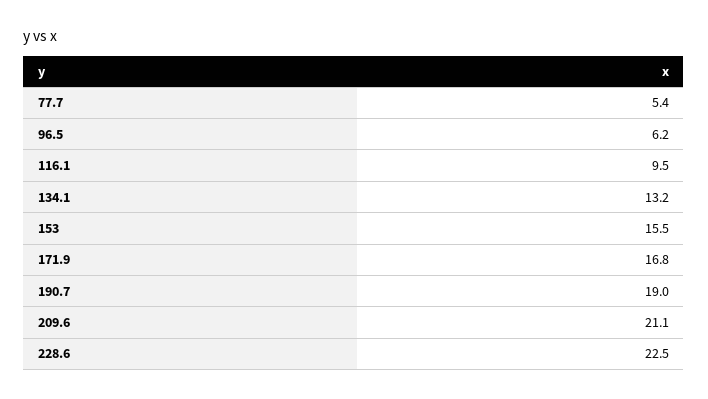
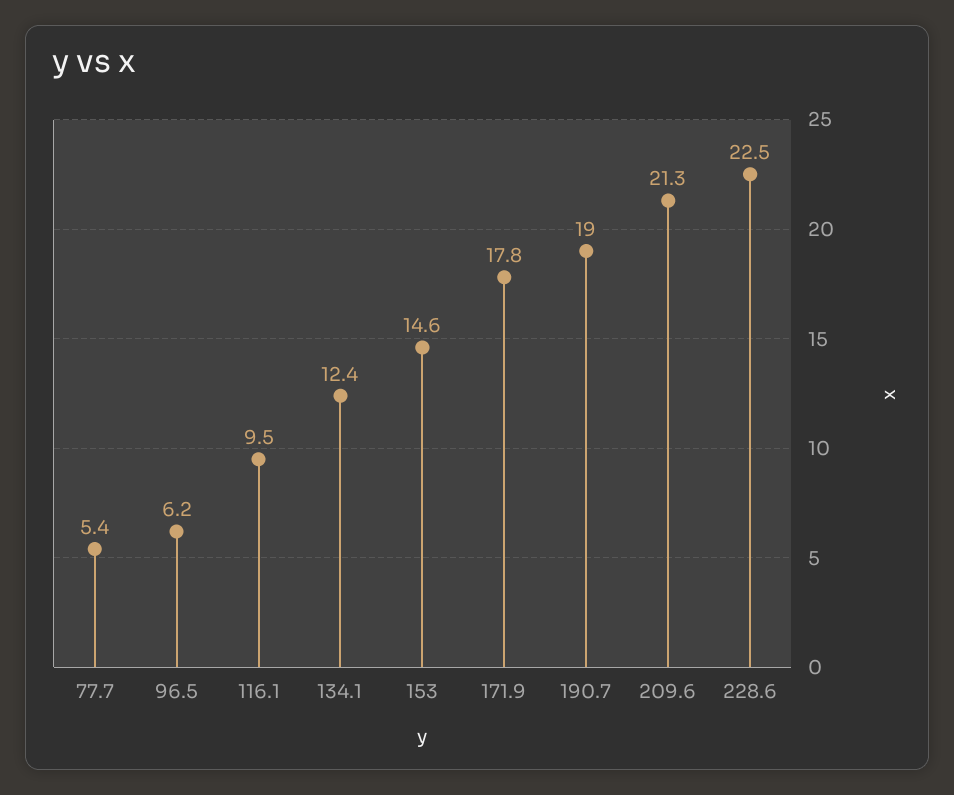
  {
    "77.7": 5.4,
    "96.5": 6.2,
    "116.1": 9.5,
-   "134.1": 13.2,
+   "134.1": 12.4,
-   "153": 15.5,
+   "153": 14.6,
-   "171.9": 16.8,
+   "171.9": 17.8,
    "190.7": 19,
-   "209.6": 21.1,
+   "209.6": 21.3,
    "228.6": 22.5
  }

